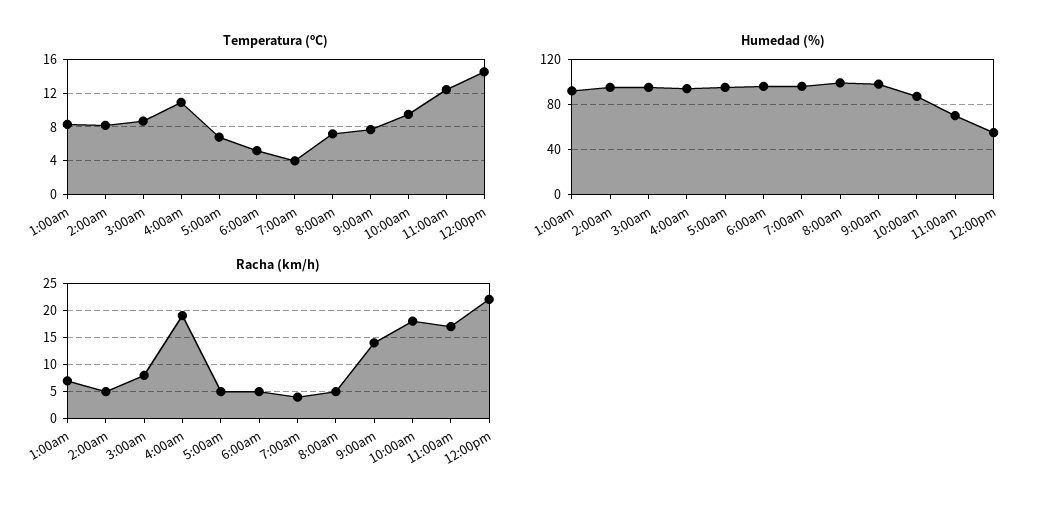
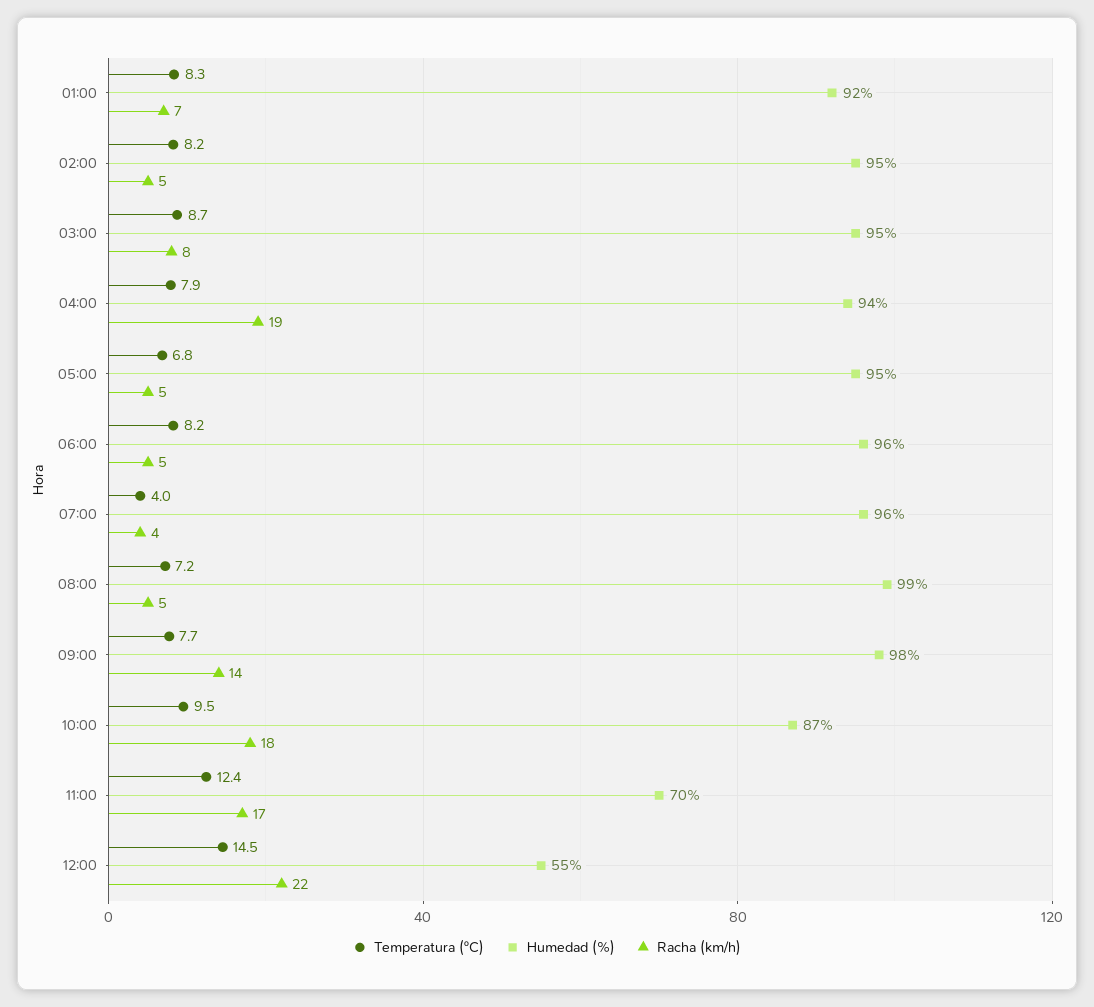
  {
    "Temperatura (ºC)": {
      "1:00am": 8.3,
      "2:00am": 8.2,
      "3:00am": 8.7,
-     "4:00am": 11,
+     "4:00am": 7.9,
      "5:00am": 6.8,
-     "6:00am": 5,
+     "6:00am": 8.2,
      "7:00am": 4,
      "8:00am": 7.2,
      "9:00am": 7.7,
      "10:00am": 9.5,
      "11:00am": 12.4,
      "12:00pm": 14.5
    },
    "Humedad (%)": {
      "1:00am": 92,
      "2:00am": 95,
      "3:00am": 95,
      "4:00am": 94,
      "5:00am": 95,
      "6:00am": 96,
      "7:00am": 96,
      "8:00am": 99,
      "9:00am": 98,
      "10:00am": 87,
      "11:00am": 70,
      "12:00pm": 55
    },
    "Racha (km/h)": {
      "1:00am": 7,
      "2:00am": 5,
      "3:00am": 8,
      "4:00am": 19,
      "5:00am": 5,
      "6:00am": 5,
      "7:00am": 4,
      "8:00am": 5,
      "9:00am": 14,
      "10:00am": 18,
      "11:00am": 17,
      "12:00pm": 22
    }
  }

